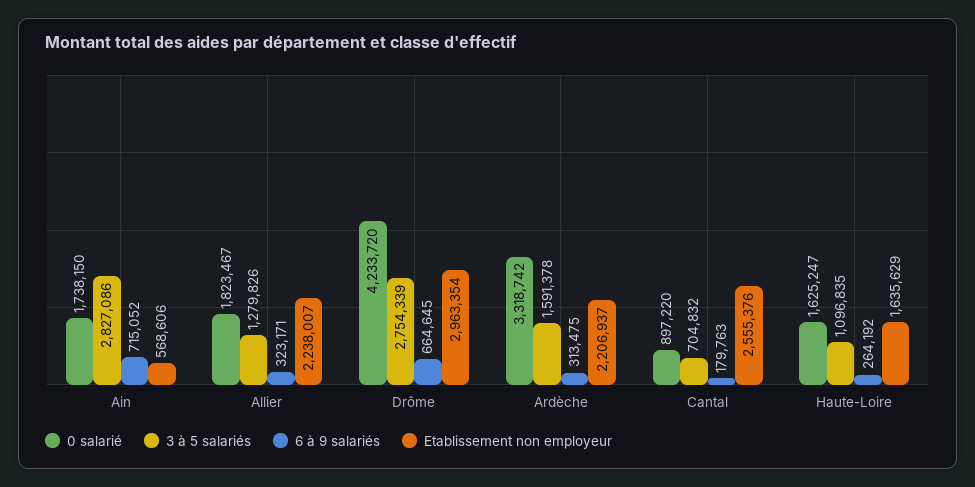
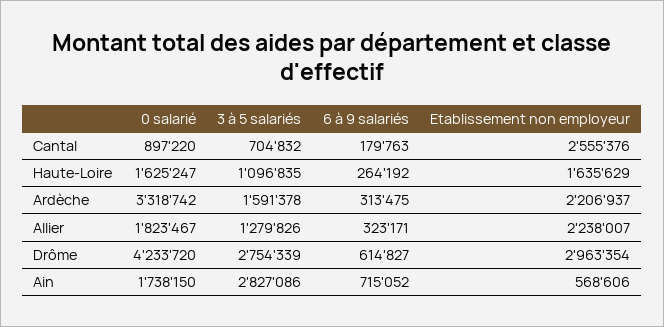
  {
    "0 salarié": {
      "Ain": 1738150,
      "Allier": 1823467,
      "Drôme": 4233720,
      "Ardèche": 3318742,
      "Cantal": 897220,
      "Haute-Loire": 1625247
    },
    "3 à 5 salariés": {
      "Ain": 2827086,
      "Allier": 1279826,
      "Drôme": 2754339,
      "Ardèche": 1591378,
      "Cantal": 704832,
      "Haute-Loire": 1096835
    },
    "6 à 9 salariés": {
      "Ain": 715052,
      "Allier": 323171,
-     "Drôme": 664645,
+     "Drôme": 614827,
      "Ardèche": 313475,
      "Cantal": 179763,
      "Haute-Loire": 264192
    },
    "Etablissement non employeur": {
      "Ain": 568606,
      "Allier": 2238007,
      "Drôme": 2963354,
      "Ardèche": 2206937,
      "Cantal": 2555376,
      "Haute-Loire": 1635629
    }
  }

